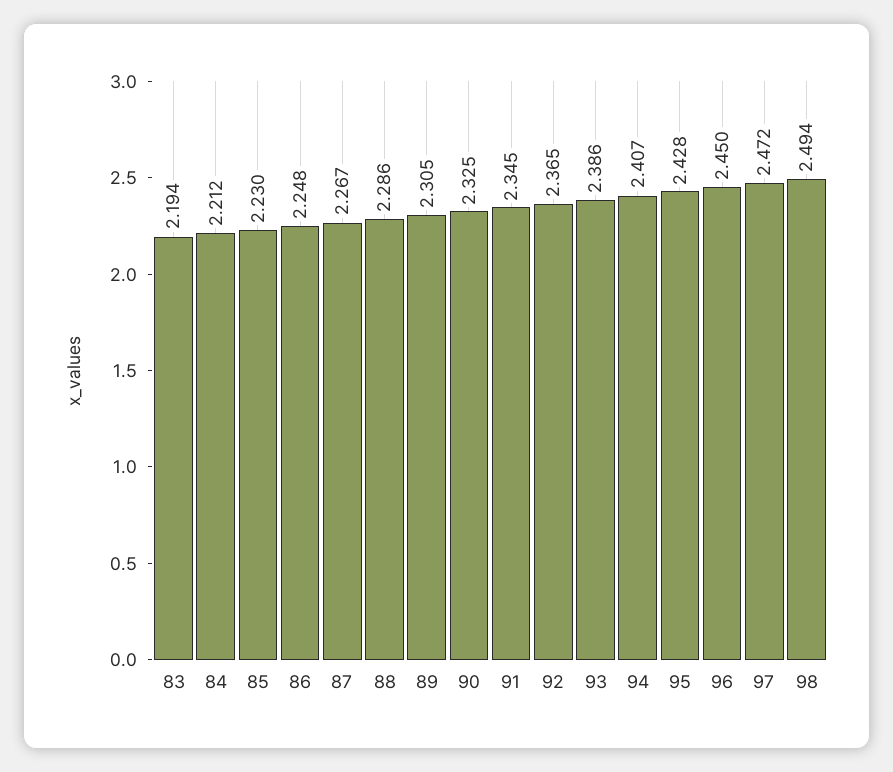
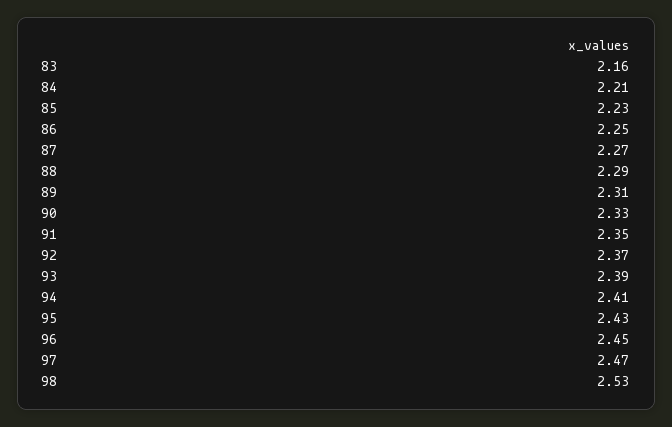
  {
-   "83": 2.194,
+   "83": 2.16,
    "84": 2.212,
    "85": 2.23,
    "86": 2.248,
    "87": 2.267,
    "88": 2.286,
    "89": 2.305,
    "90": 2.325,
    "91": 2.345,
    "92": 2.365,
    "93": 2.386,
    "94": 2.407,
    "95": 2.428,
    "96": 2.45,
    "97": 2.472,
-   "98": 2.494
+   "98": 2.53
  }

